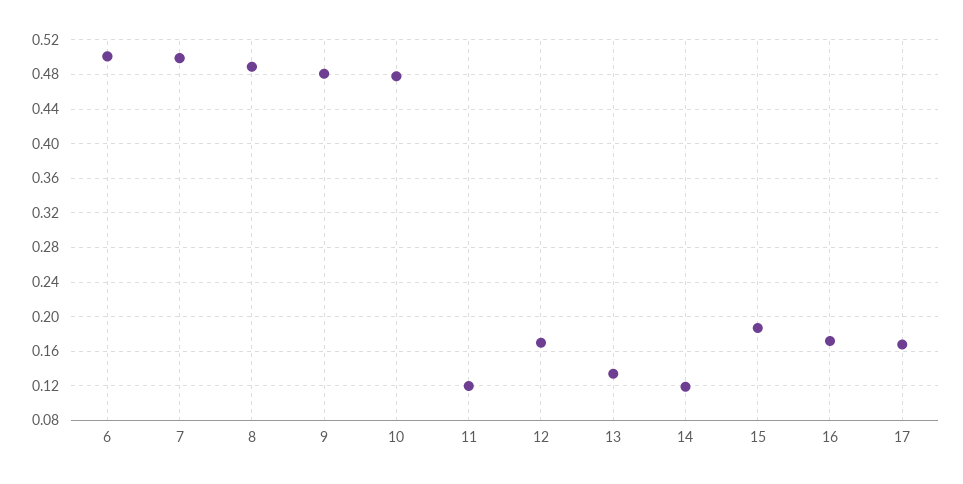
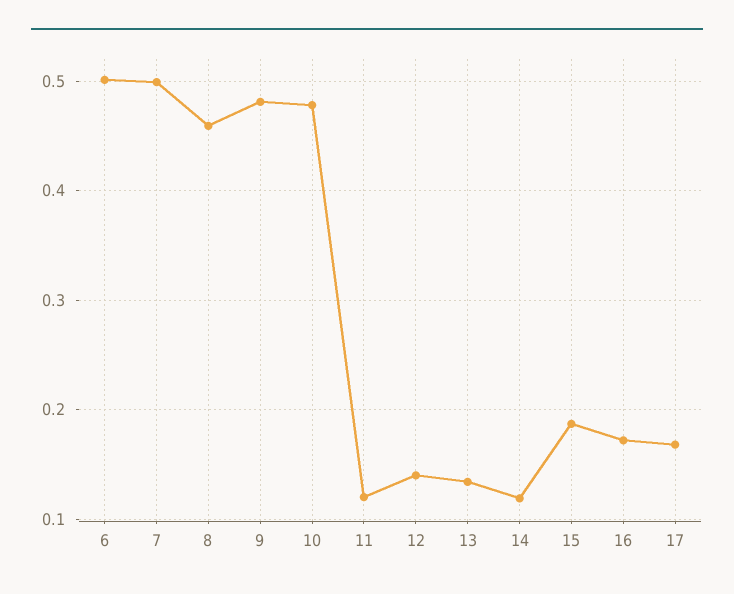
  {
    "6": 0.5,
    "7": 0.5,
-   "8": 0.49,
+   "8": 0.46,
    "9": 0.48,
    "10": 0.48,
    "11": 0.12,
-   "12": 0.17,
+   "12": 0.14,
    "13": 0.13,
    "14": 0.12,
    "15": 0.19,
    "16": 0.17,
    "17": 0.17
  }

